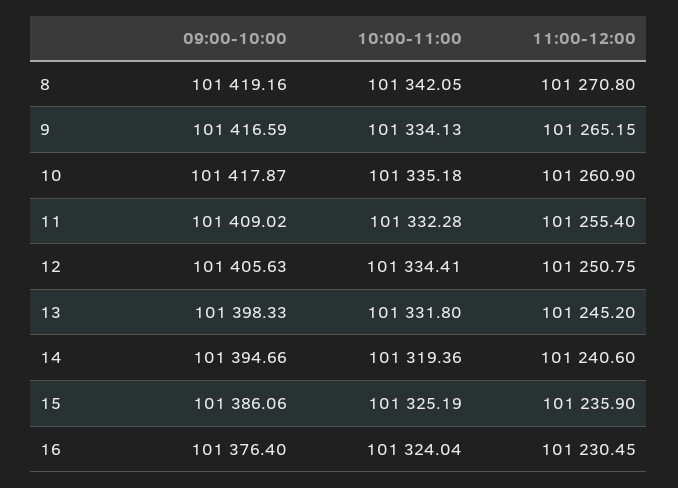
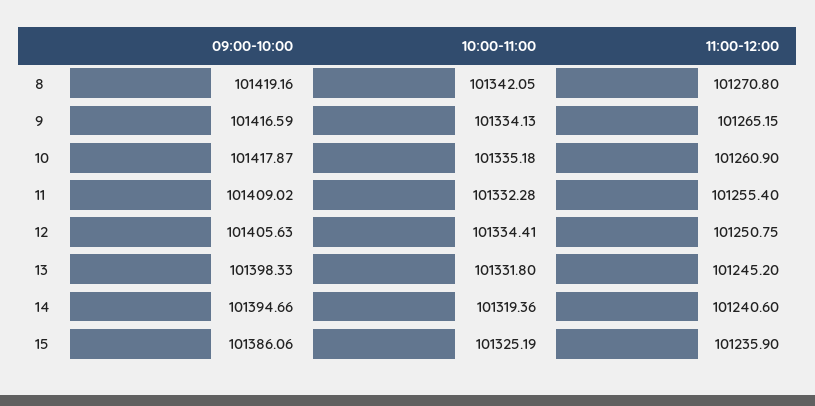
  {
    "09:00-10:00": {
      "8": 101419.16,
      "9": 101416.59,
      "10": 101417.87,
      "11": 101409.02,
      "12": 101405.63,
      "13": 101398.33,
      "14": 101394.66,
-     "15": 101386.06,
+     "15": 101386.06
-     "16": 101376.4
    },
    "10:00-11:00": {
      "8": 101342.05,
      "9": 101334.13,
      "10": 101335.18,
      "11": 101332.28,
      "12": 101334.41,
      "13": 101331.8,
      "14": 101319.36,
-     "15": 101325.19,
+     "15": 101325.19
-     "16": 101324.04
    },
    "11:00-12:00": {
      "8": 101270.8,
      "9": 101265.15,
      "10": 101260.9,
      "11": 101255.4,
      "12": 101250.75,
      "13": 101245.2,
      "14": 101240.6,
-     "15": 101235.9,
+     "15": 101235.9
-     "16": 101230.45
    }
  }

